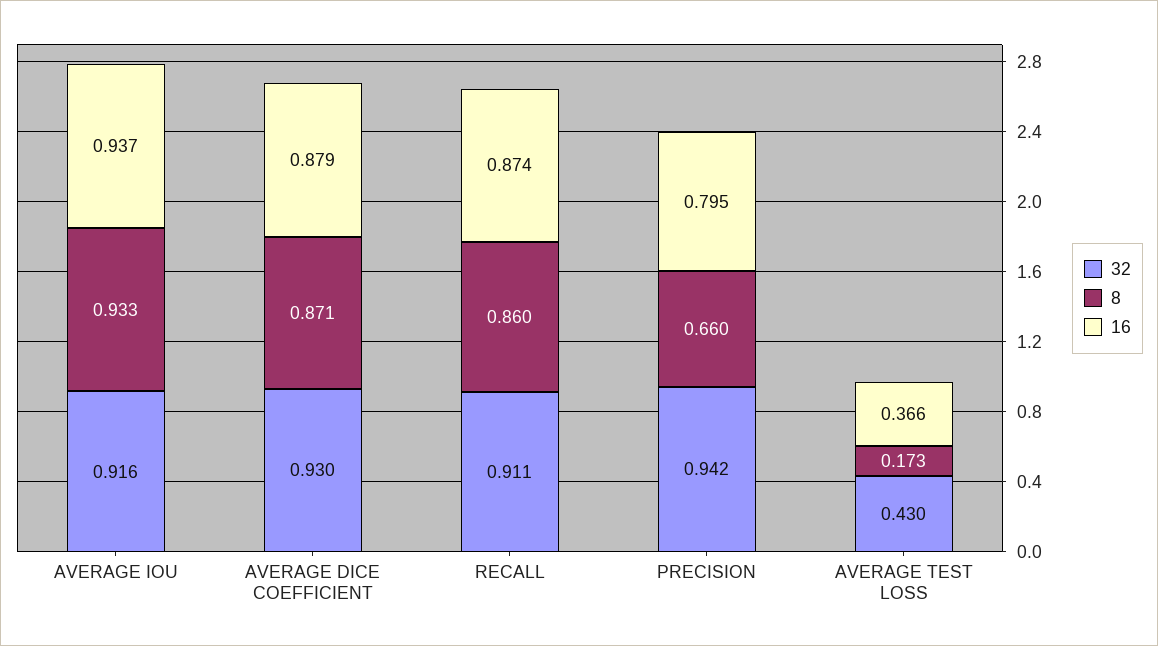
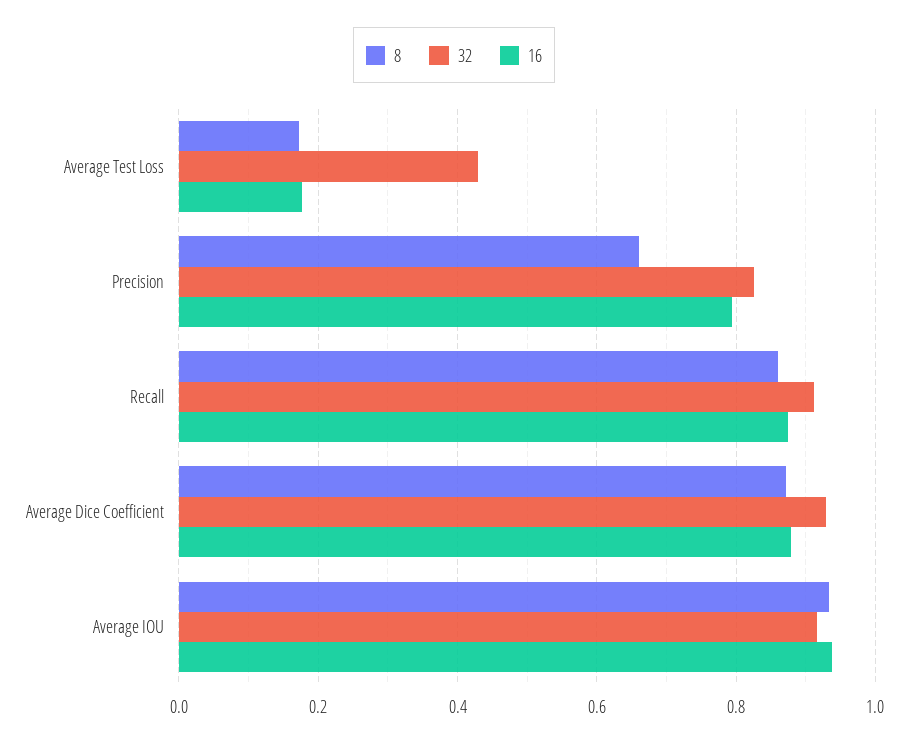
  {
    "32": {
      "AVERAGE IOU": 0.916,
      "AVERAGE DICE COEFFICIENT": 0.93,
      "RECALL": 0.911,
-     "PRECISION": 0.942,
+     "PRECISION": 0.82,
      "AVERAGE TEST LOSS": 0.43
    },
    "8": {
      "AVERAGE IOU": 0.933,
      "AVERAGE DICE COEFFICIENT": 0.871,
      "RECALL": 0.86,
      "PRECISION": 0.66,
      "AVERAGE TEST LOSS": 0.173
    },
    "16": {
      "AVERAGE IOU": 0.937,
      "AVERAGE DICE COEFFICIENT": 0.879,
      "RECALL": 0.874,
      "PRECISION": 0.795,
-     "AVERAGE TEST LOSS": 0.366
+     "AVERAGE TEST LOSS": 0.18
    }
  }

